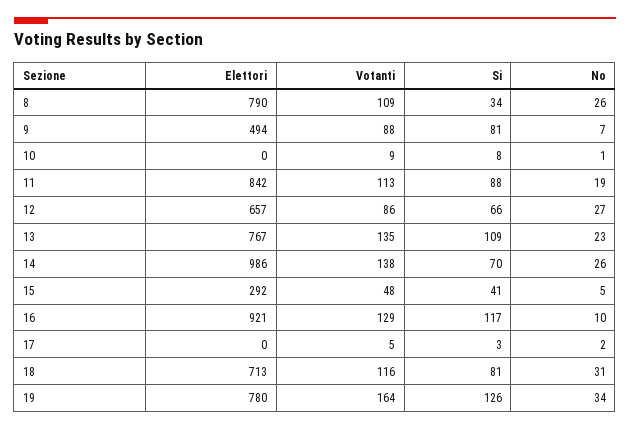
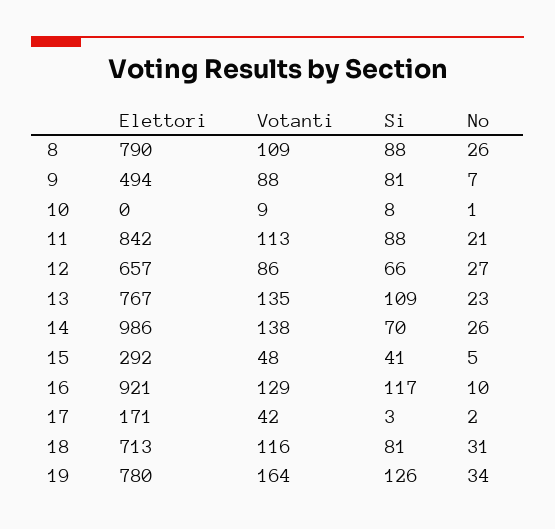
  {
    "Elettori": {
      "8": 790,
      "9": 494,
      "10": 0,
      "11": 842,
      "12": 657,
      "13": 767,
      "14": 986,
      "15": 292,
      "16": 921,
-     "17": 0,
+     "17": 171,
      "18": 713,
      "19": 780
    },
    "Votanti": {
      "8": 109,
      "9": 88,
      "10": 9,
      "11": 113,
      "12": 86,
      "13": 135,
      "14": 138,
      "15": 48,
      "16": 129,
-     "17": 5,
+     "17": 42,
      "18": 116,
      "19": 164
    },
    "Si": {
-     "8": 34,
+     "8": 88,
      "9": 81,
      "10": 8,
      "11": 88,
      "12": 66,
      "13": 109,
      "14": 70,
      "15": 41,
      "16": 117,
      "17": 3,
      "18": 81,
      "19": 126
    },
    "No": {
      "8": 26,
      "9": 7,
      "10": 1,
-     "11": 19,
+     "11": 21,
      "12": 27,
      "13": 23,
      "14": 26,
      "15": 5,
      "16": 10,
      "17": 2,
      "18": 31,
      "19": 34
    }
  }

